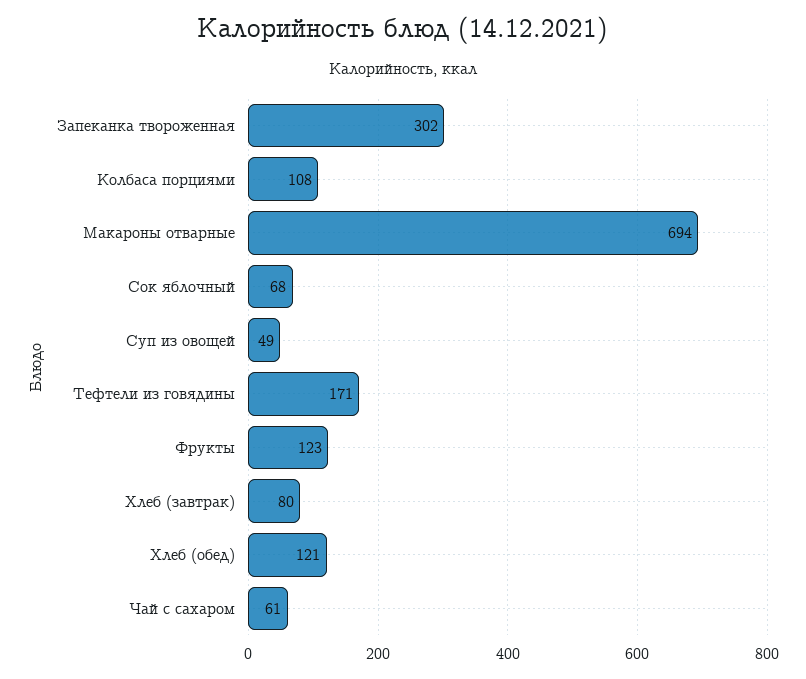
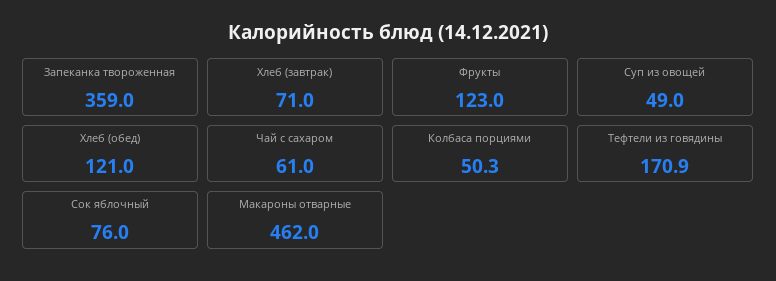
  {
-   "Запеканка твороженная": 302,
+   "Запеканка твороженная": 359,
-   "Колбаса порциями": 108,
+   "Колбаса порциями": 50.3,
-   "Макароны отварные": 694,
+   "Макароны отварные": 462,
-   "Сок яблочный": 68,
+   "Сок яблочный": 76,
    "Суп из овощей": 49,
    "Тефтели из говядины": 170.9,
    "Фрукты": 123,
-   "Хлеб (завтрак)": 80,
+   "Хлеб (завтрак)": 71,
    "Хлеб (обед)": 121,
    "Чай с сахаром": 61
  }

